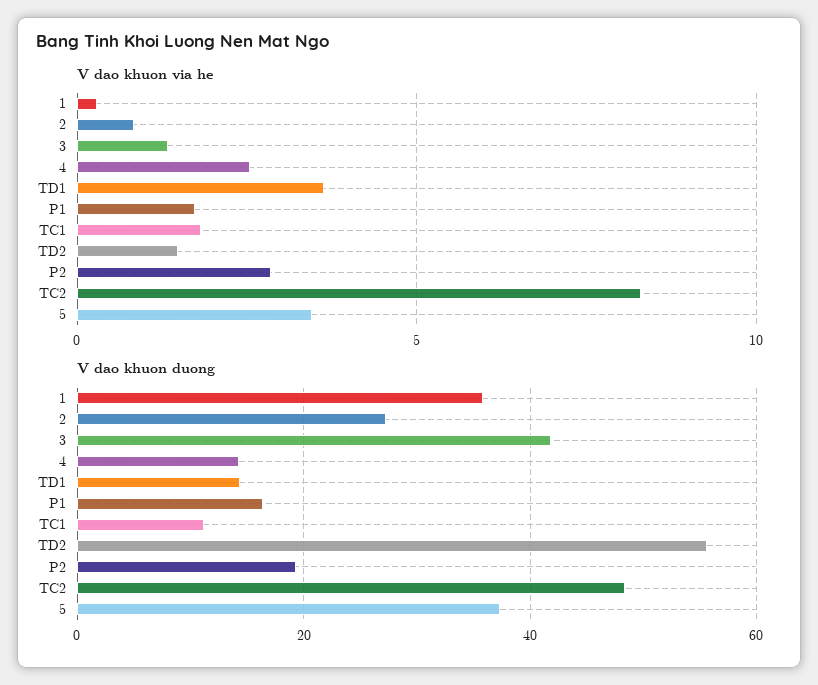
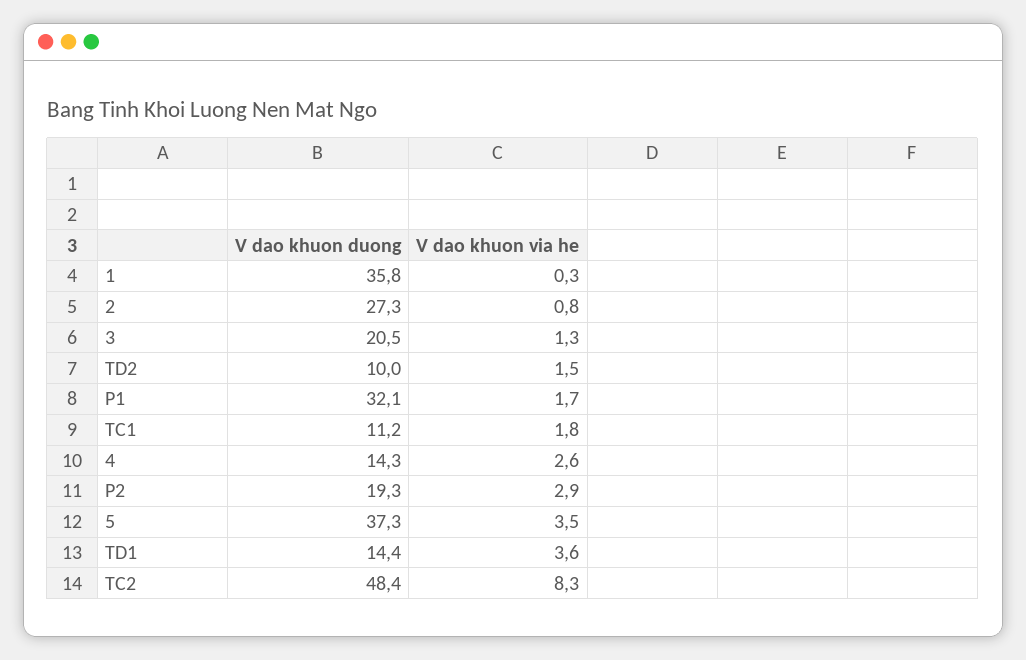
  {
    "V dao khuon via he": {
      "1": 0.3,
      "2": 0.8,
      "3": 1.3,
      "4": 2.6,
      "TD1": 3.6,
      "P1": 1.7,
      "TC1": 1.8,
      "TD2": 1.5,
      "P2": 2.9,
      "TC2": 8.3,
      "5": 3.5
    },
    "V dao khuon duong": {
      "1": 35.8,
      "2": 27.3,
-     "3": 42,
+     "3": 20.5,
      "4": 14.3,
      "TD1": 14.4,
-     "P1": 16,
+     "P1": 32.1,
      "TC1": 11.2,
-     "TD2": 56,
+     "TD2": 10,
      "P2": 19.3,
      "TC2": 48.4,
      "5": 37.3
    }
  }

